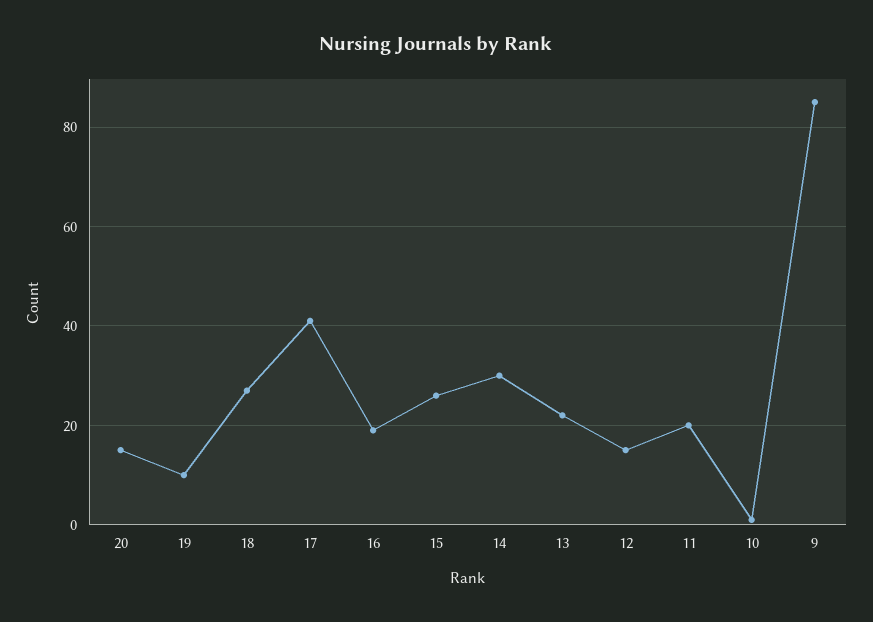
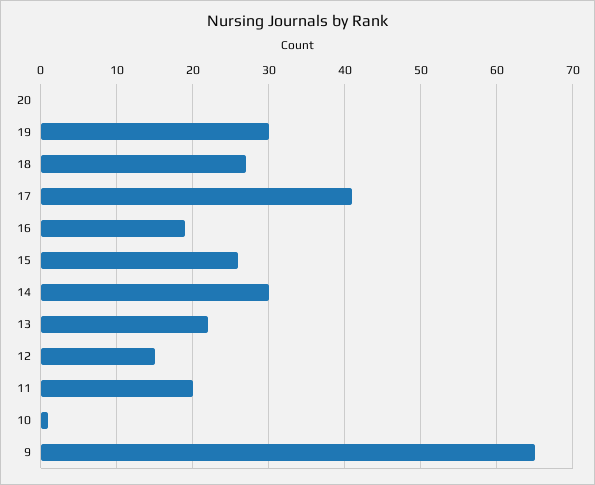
  {
-   "20": 15,
+   "20": 0,
-   "19": 10,
+   "19": 30,
    "18": 27,
    "17": 41,
    "16": 19,
    "15": 26,
    "14": 30,
    "13": 22,
    "12": 15,
    "11": 20,
    "10": 1,
-   "9": 85
+   "9": 65
  }

